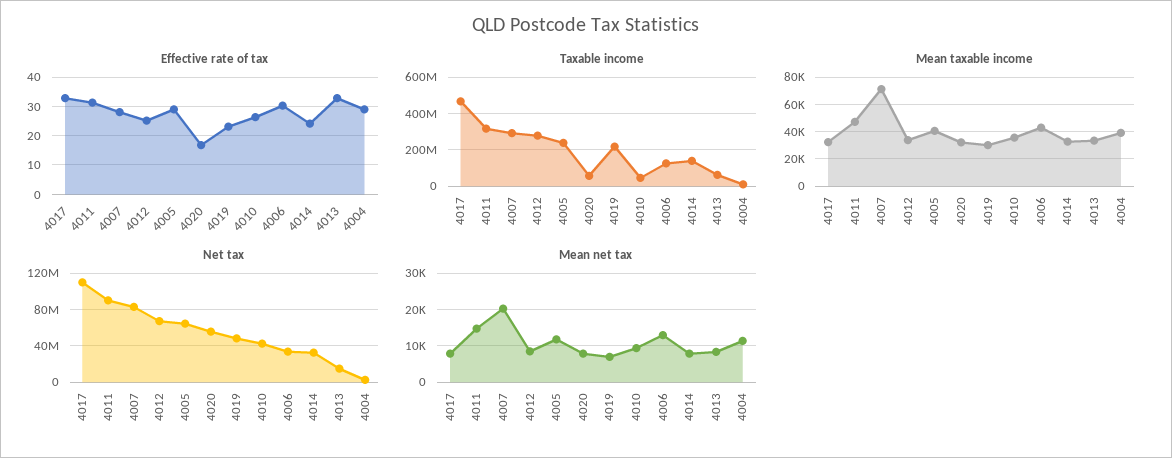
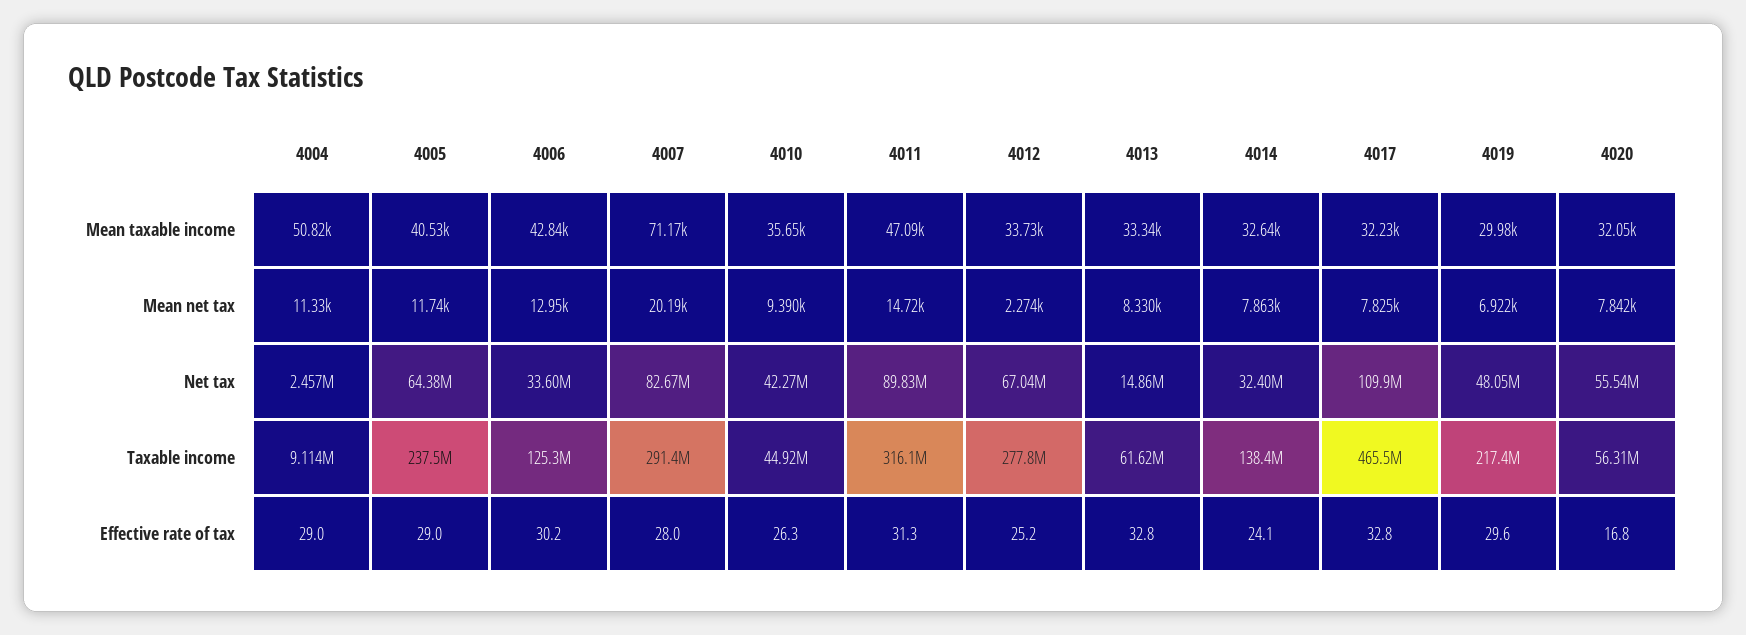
  {
    "Effective rate of tax": {
      "4017": 32.8,
      "4011": 31.3,
      "4007": 28,
      "4012": 25.2,
      "4005": 29,
      "4020": 16.8,
-     "4019": 22.5,
+     "4019": 29.6,
      "4010": 26.3,
      "4006": 30.2,
      "4014": 24.1,
      "4013": 32.8,
      "4004": 29
    },
    "Taxable income": {
      "4017": 465500000,
      "4011": 316100000,
      "4007": 291400000,
      "4012": 277800000,
      "4005": 237500000,
      "4020": 56310000,
      "4019": 217400000,
      "4010": 44920000,
      "4006": 125300000,
      "4014": 138400000,
      "4013": 61620000,
      "4004": 9114000
    },
    "Mean taxable income": {
      "4017": 32230,
      "4011": 47090,
      "4007": 71170,
      "4012": 33730,
      "4005": 40530,
      "4020": 32050,
      "4019": 29980,
      "4010": 35650,
      "4006": 42840,
      "4014": 32640,
      "4013": 33340,
-     "4004": 40000
+     "4004": 50820
    },
    "Net tax": {
      "4017": 109900000,
      "4011": 89830000,
      "4007": 82670000,
      "4012": 67040000,
      "4005": 64380000,
      "4020": 55540000,
      "4019": 48050000,
      "4010": 42270000,
      "4006": 33600000,
      "4014": 32400000,
      "4013": 14860000,
      "4004": 2457000
    },
    "Mean net tax": {
      "4017": 7825,
      "4011": 14720,
      "4007": 20190,
-     "4012": 8000,
+     "4012": 2274,
      "4005": 11740,
      "4020": 7842,
      "4019": 6922,
      "4010": 9390,
      "4006": 12950,
      "4014": 7863,
      "4013": 8330,
      "4004": 11330
    }
  }

